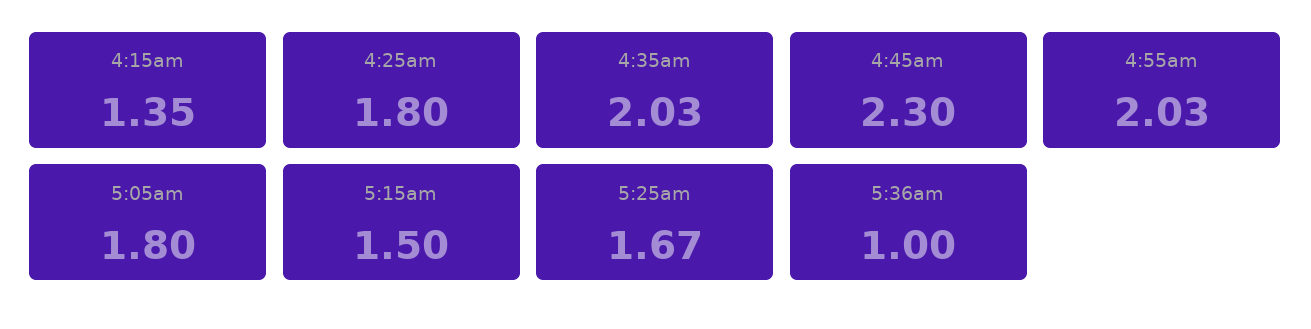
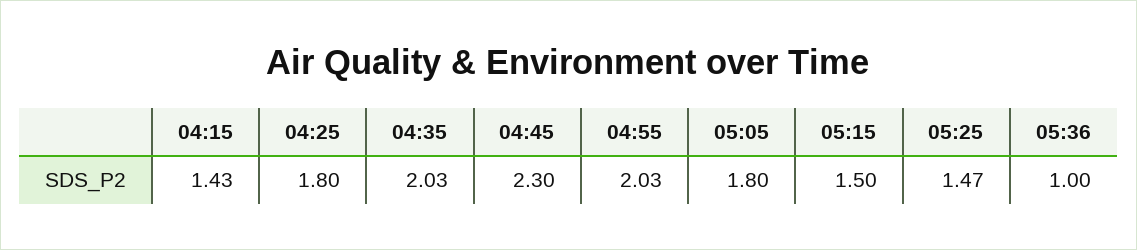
  {
-   "4:15am": 1.35,
+   "4:15am": 1.43,
    "4:25am": 1.8,
    "4:35am": 2.03,
    "4:45am": 2.3,
    "4:55am": 2.03,
    "5:05am": 1.8,
    "5:15am": 1.5,
-   "5:25am": 1.67,
+   "5:25am": 1.47,
    "5:36am": 1
  }

